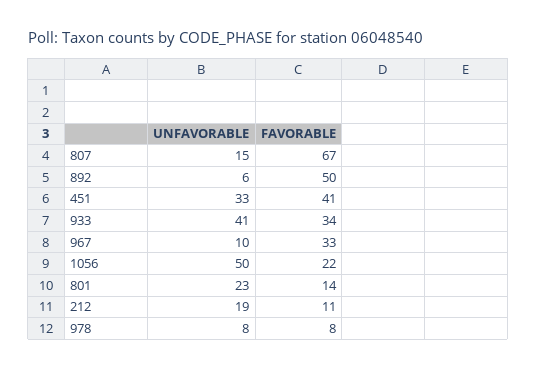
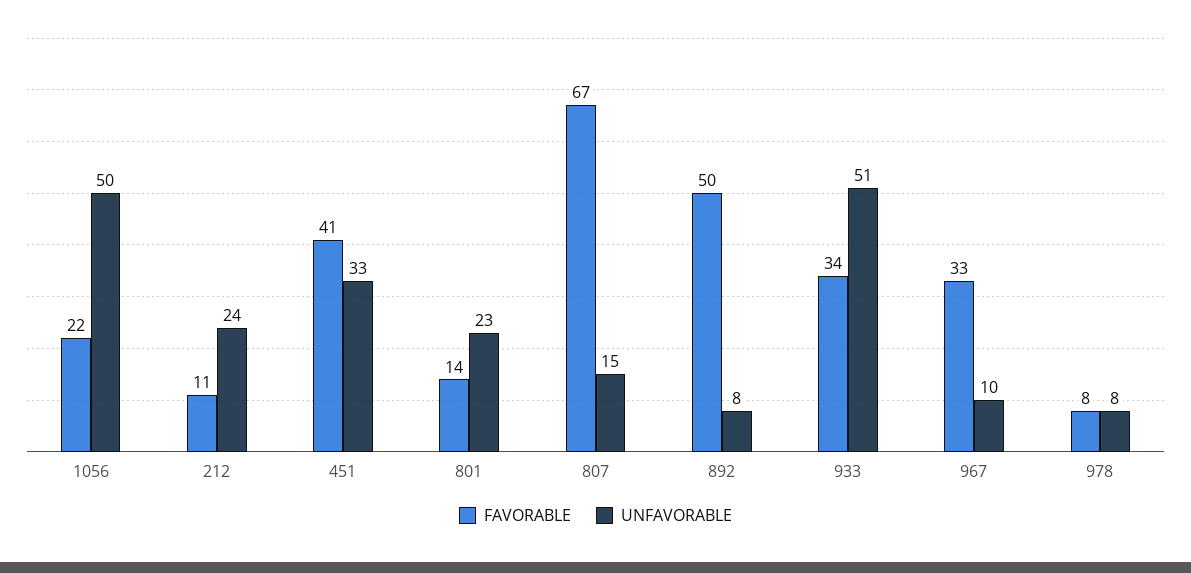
  {
    "UNFAVORABLE": {
      "807": 15,
-     "892": 6,
+     "892": 8,
      "451": 33,
-     "933": 41,
+     "933": 51,
      "967": 10,
      "1056": 50,
      "801": 23,
-     "212": 19,
+     "212": 24,
      "978": 8
    },
    "FAVORABLE": {
      "807": 67,
      "892": 50,
      "451": 41,
      "933": 34,
      "967": 33,
      "1056": 22,
      "801": 14,
      "212": 11,
      "978": 8
    }
  }

